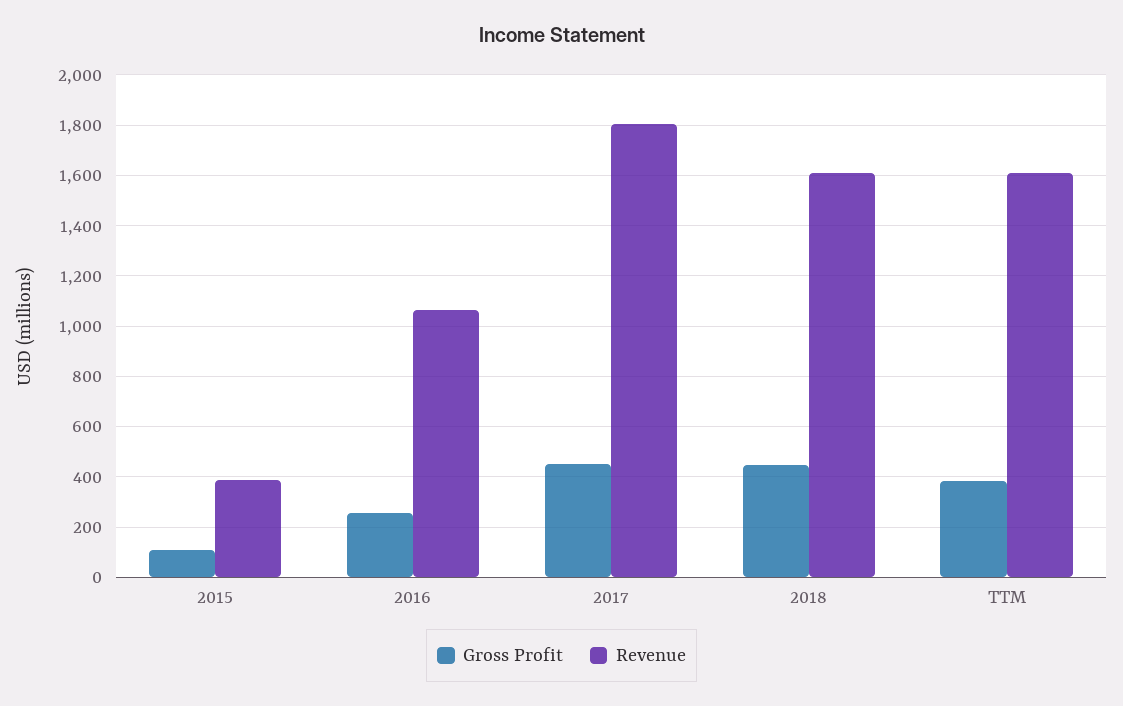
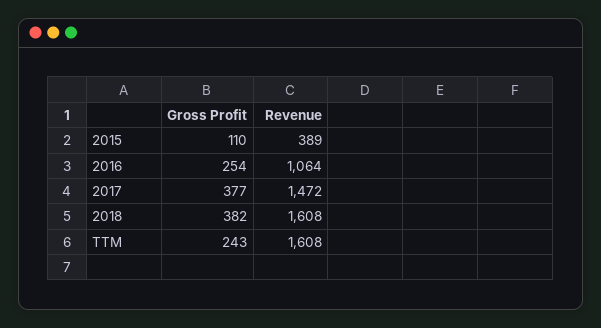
  {
    "Gross Profit": {
      "2015": 110,
      "2016": 254,
-     "2017": 450,
+     "2017": 377,
-     "2018": 450,
+     "2018": 382,
-     "TTM": 375
+     "TTM": 243
    },
    "Revenue": {
      "2015": 389,
      "2016": 1064,
-     "2017": 1800,
+     "2017": 1472,
      "2018": 1608,
      "TTM": 1608
    }
  }

